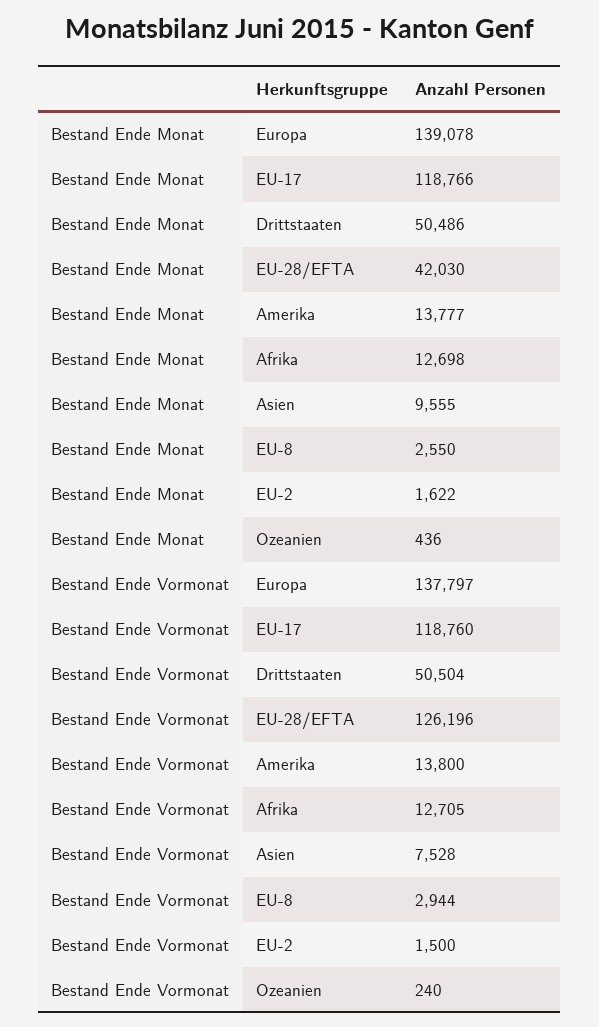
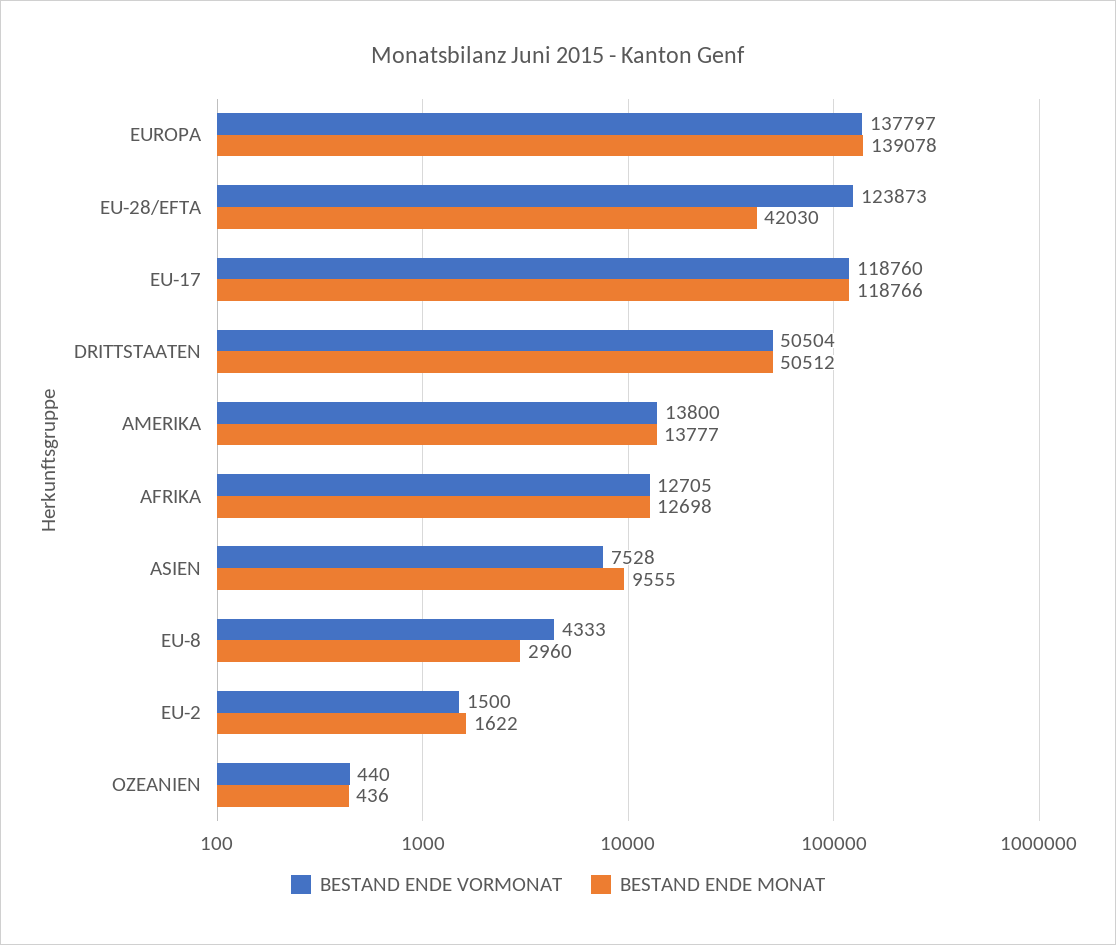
  {
    "Bestand Ende Monat": {
      "Europa": 139078,
      "EU-17": 118766,
-     "Drittstaaten": 50486,
+     "Drittstaaten": 50512,
      "EU-28/EFTA": 42030,
      "Amerika": 13777,
      "Afrika": 12698,
      "Asien": 9555,
-     "EU-8": 2550,
+     "EU-8": 2960,
      "EU-2": 1622,
      "Ozeanien": 436
    },
    "Bestand Ende Vormonat": {
      "Europa": 137797,
      "EU-17": 118760,
      "Drittstaaten": 50504,
-     "EU-28/EFTA": 126196,
+     "EU-28/EFTA": 123873,
      "Amerika": 13800,
      "Afrika": 12705,
      "Asien": 7528,
-     "EU-8": 2944,
+     "EU-8": 4333,
      "EU-2": 1500,
-     "Ozeanien": 240
+     "Ozeanien": 440
    }
  }

